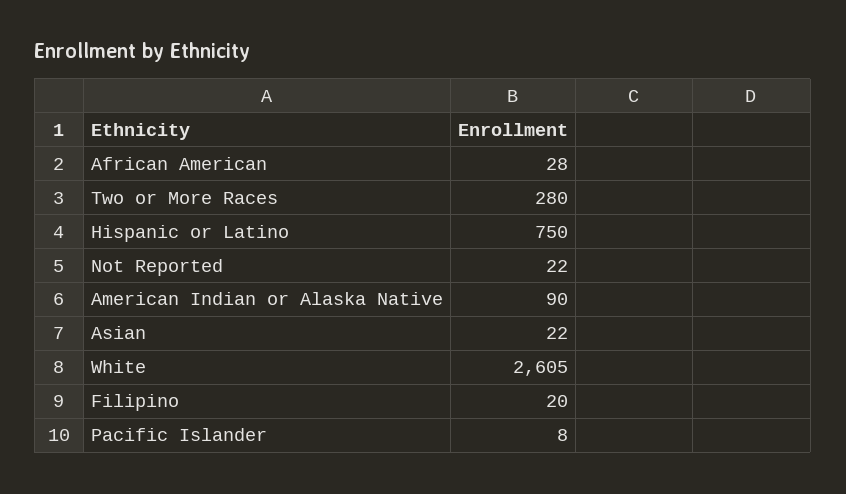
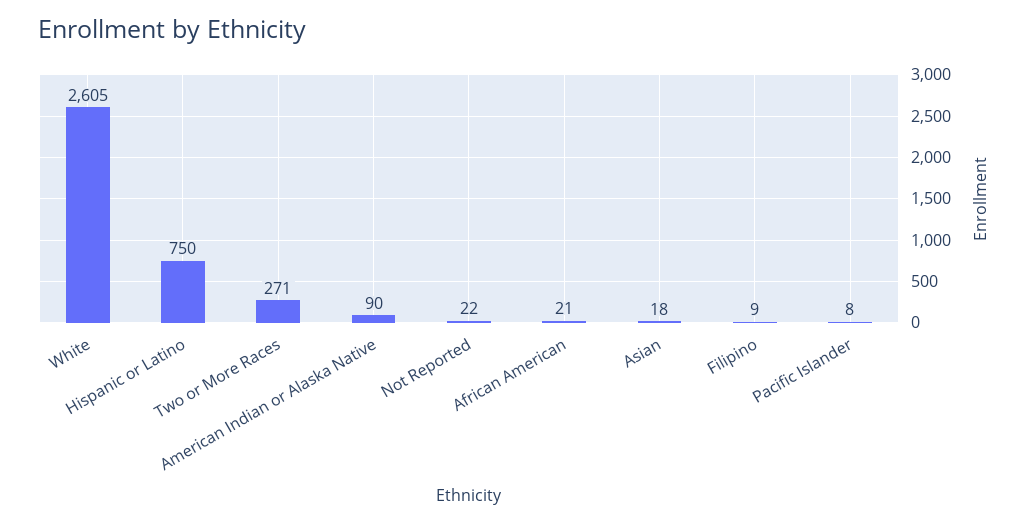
  {
-   "African American": 28,
+   "African American": 21,
-   "Two or More Races": 280,
+   "Two or More Races": 271,
    "Hispanic or Latino": 750,
    "Not Reported": 22,
    "American Indian or Alaska Native": 90,
-   "Asian": 22,
+   "Asian": 18,
    "White": 2605,
-   "Filipino": 20,
+   "Filipino": 9,
    "Pacific Islander": 8
  }

